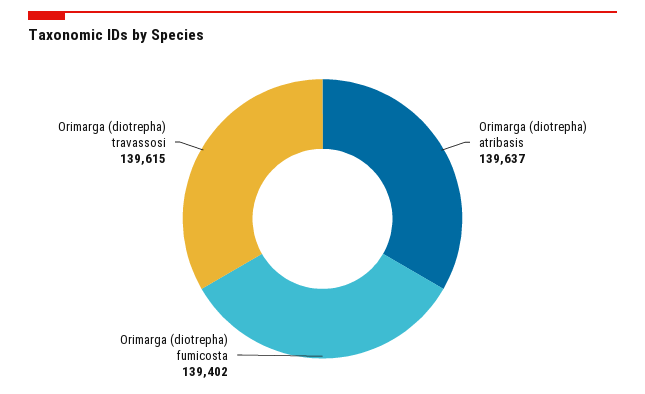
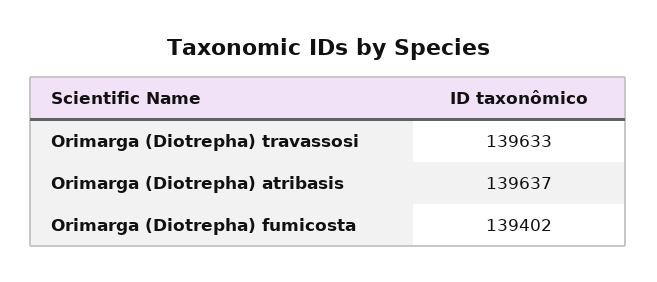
  {
    "Orimarga (diotrepha) atribasis": 139637,
    "Orimarga (diotrepha) fumicosta": 139402,
-   "Orimarga (diotrepha) travassosi": 139615
+   "Orimarga (diotrepha) travassosi": 139633
  }

